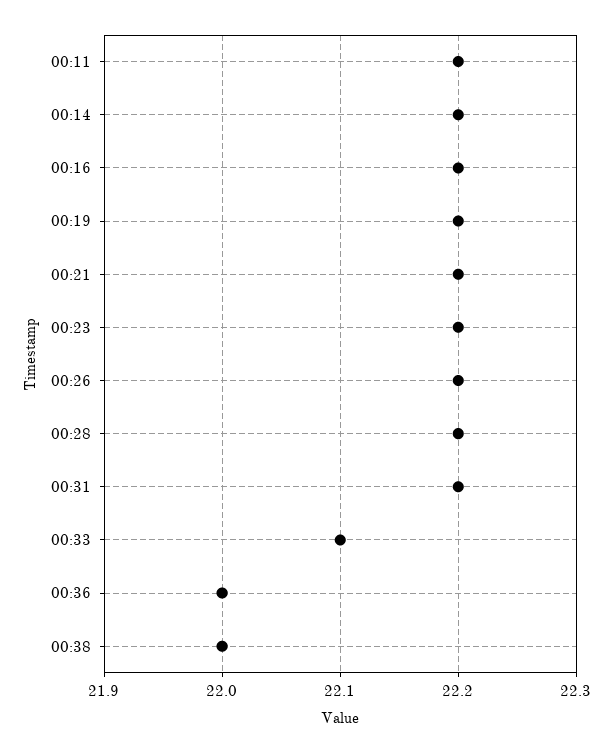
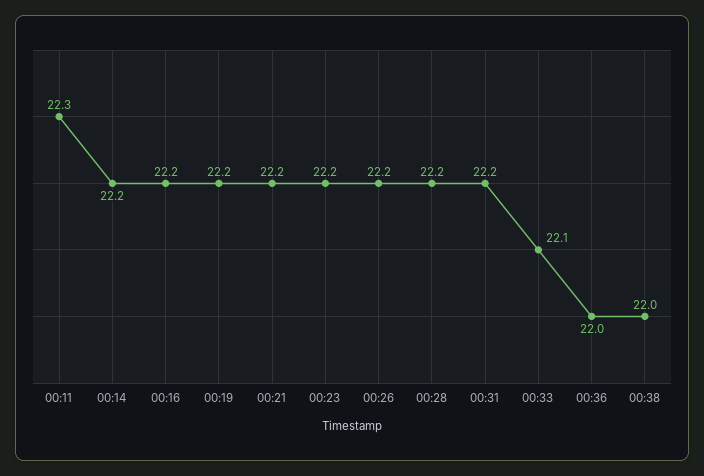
  {
-   "00:11": 22.2,
+   "00:11": 22.3,
    "00:14": 22.2,
    "00:16": 22.2,
    "00:19": 22.2,
    "00:21": 22.2,
    "00:23": 22.2,
    "00:26": 22.2,
    "00:28": 22.2,
    "00:31": 22.2,
    "00:33": 22.1,
    "00:36": 22,
    "00:38": 22
  }

